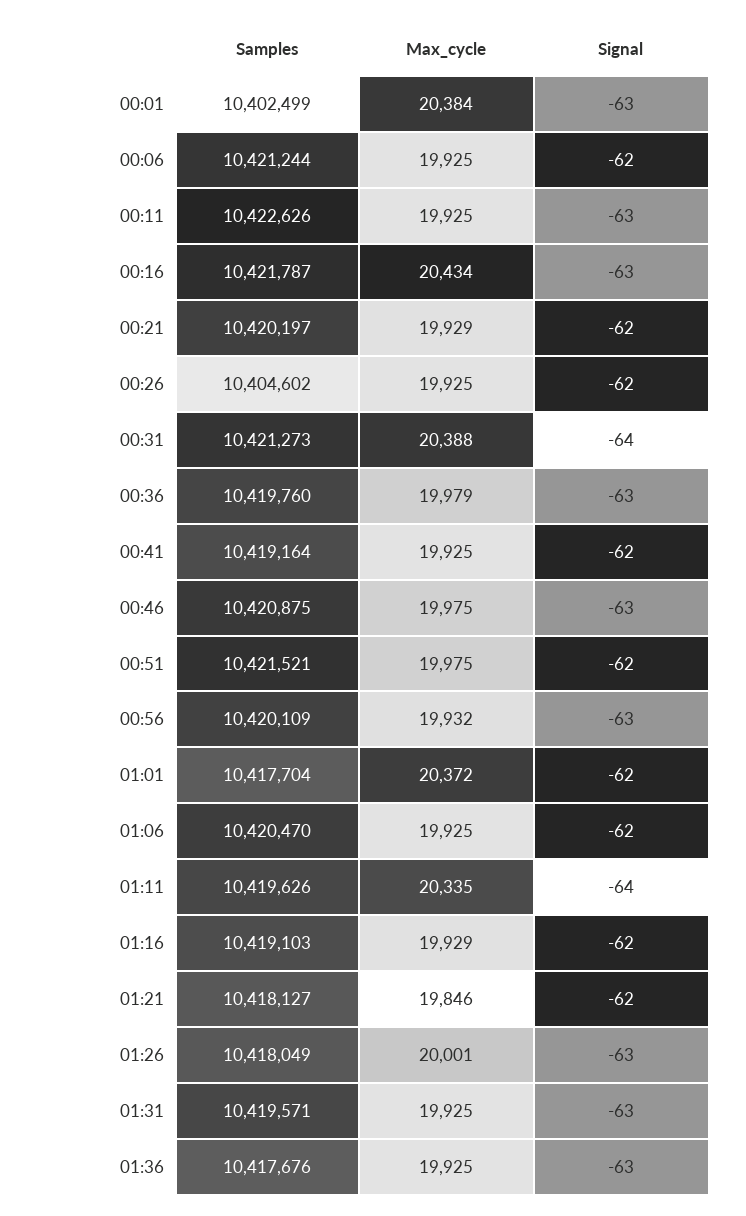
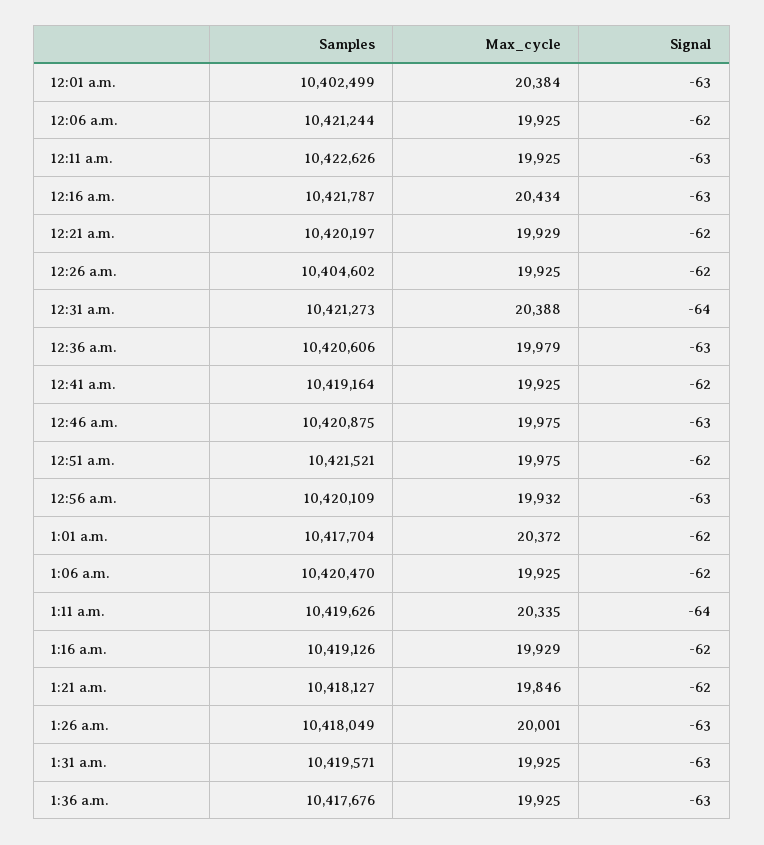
  {
    "Samples": {
      "00:01": 10402499,
      "00:06": 10421244,
      "00:11": 10422626,
      "00:16": 10421787,
      "00:21": 10420197,
      "00:26": 10404602,
      "00:31": 10421273,
-     "00:36": 10419760,
+     "00:36": 10420606,
      "00:41": 10419164,
      "00:46": 10420875,
      "00:51": 10421521,
      "00:56": 10420109,
      "01:01": 10417704,
      "01:06": 10420470,
      "01:11": 10419626,
-     "01:16": 10419103,
+     "01:16": 10419126,
      "01:21": 10418127,
      "01:26": 10418049,
      "01:31": 10419571,
      "01:36": 10417676
    },
    "Max_cycle": {
      "00:01": 20384,
      "00:06": 19925,
      "00:11": 19925,
      "00:16": 20434,
      "00:21": 19929,
      "00:26": 19925,
      "00:31": 20388,
      "00:36": 19979,
      "00:41": 19925,
      "00:46": 19975,
      "00:51": 19975,
      "00:56": 19932,
      "01:01": 20372,
      "01:06": 19925,
      "01:11": 20335,
      "01:16": 19929,
      "01:21": 19846,
      "01:26": 20001,
      "01:31": 19925,
      "01:36": 19925
    },
    "Signal": {
      "00:01": -63,
      "00:06": -62,
      "00:11": -63,
      "00:16": -63,
      "00:21": -62,
      "00:26": -62,
      "00:31": -64,
      "00:36": -63,
      "00:41": -62,
      "00:46": -63,
      "00:51": -62,
      "00:56": -63,
      "01:01": -62,
      "01:06": -62,
      "01:11": -64,
      "01:16": -62,
      "01:21": -62,
      "01:26": -63,
      "01:31": -63,
      "01:36": -63
    }
  }

